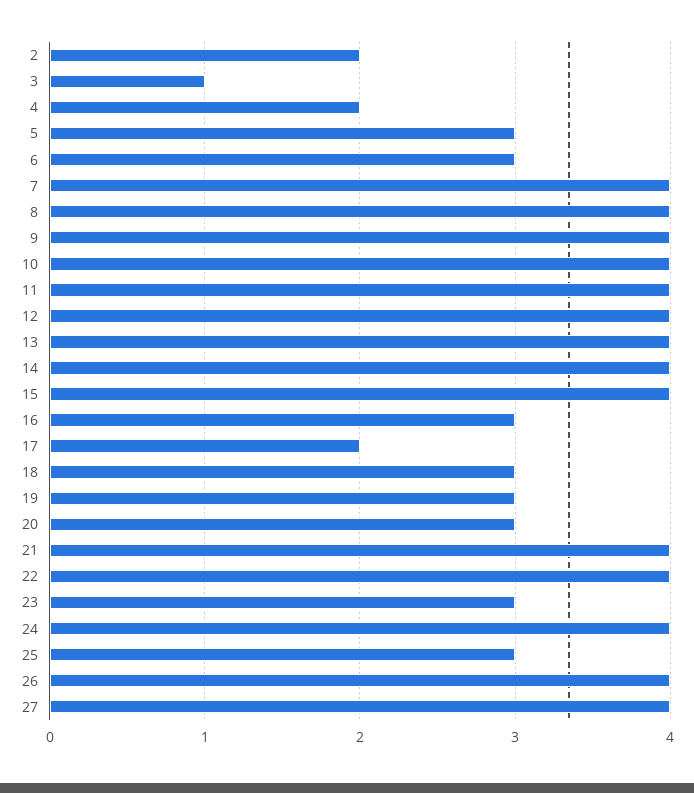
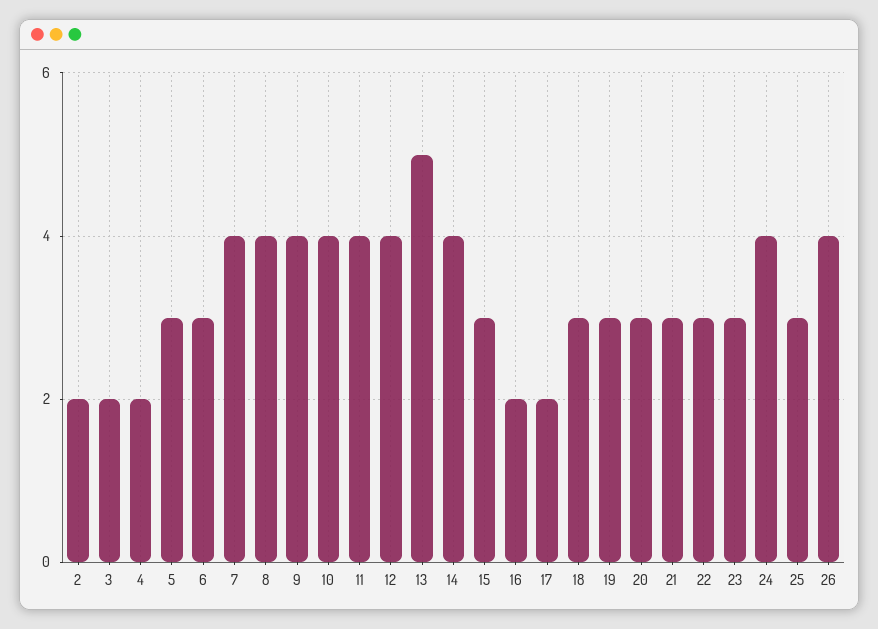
  {
    "2": 2,
-   "3": 1,
+   "3": 2,
    "4": 2,
    "5": 3,
    "6": 3,
    "7": 4,
    "8": 4,
    "9": 4,
    "10": 4,
    "11": 4,
    "12": 4,
-   "13": 4,
+   "13": 5,
    "14": 4,
-   "15": 4,
+   "15": 3,
-   "16": 3,
+   "16": 2,
    "17": 2,
    "18": 3,
    "19": 3,
    "20": 3,
-   "21": 4,
+   "21": 3,
-   "22": 4,
+   "22": 3,
    "23": 3,
    "24": 4,
    "25": 3,
-   "26": 4,
+   "26": 4
-   "27": 4
  }

